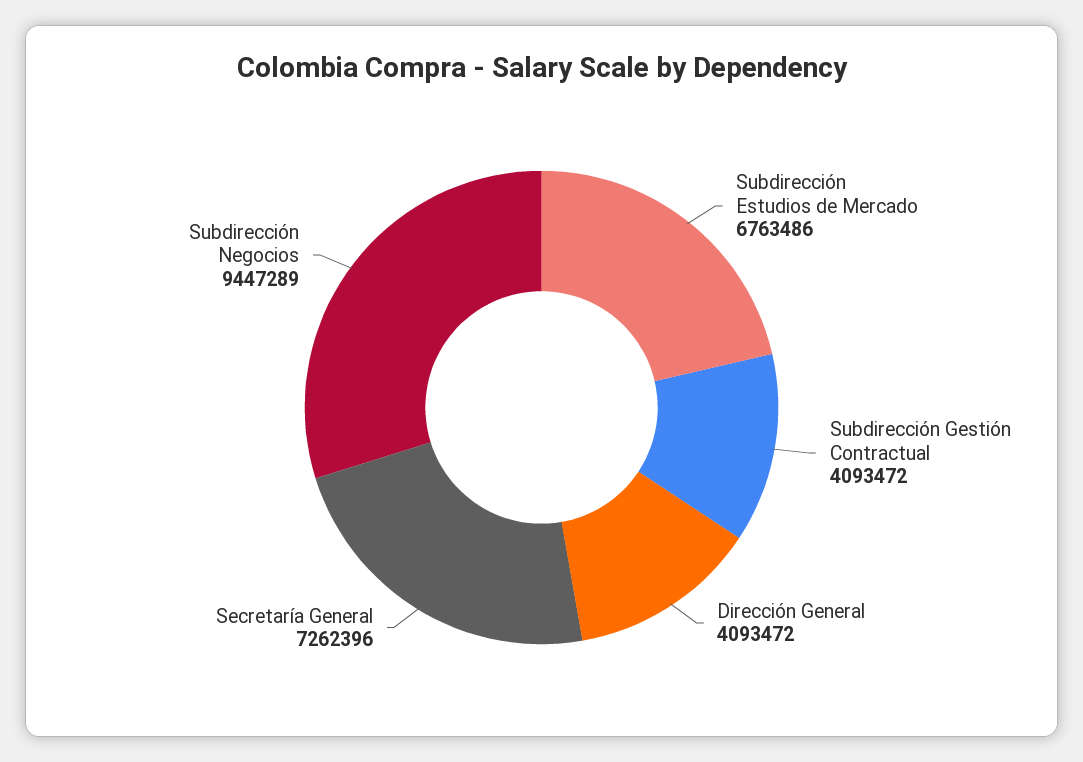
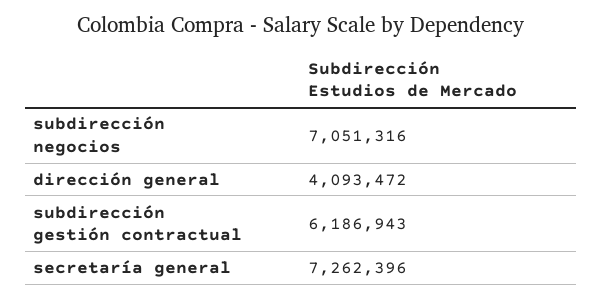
  {
-   "Subdirección Estudios de Mercado": 6763486,
-   "Subdirección Gestión Contractual": 4093472,
+   "Subdirección Gestión Contractual": 6186943,
    "Dirección General": 4093472,
    "Secretaría General": 7262396,
-   "Subdirección Negocios": 9447289
+   "Subdirección Negocios": 7051316
  }

